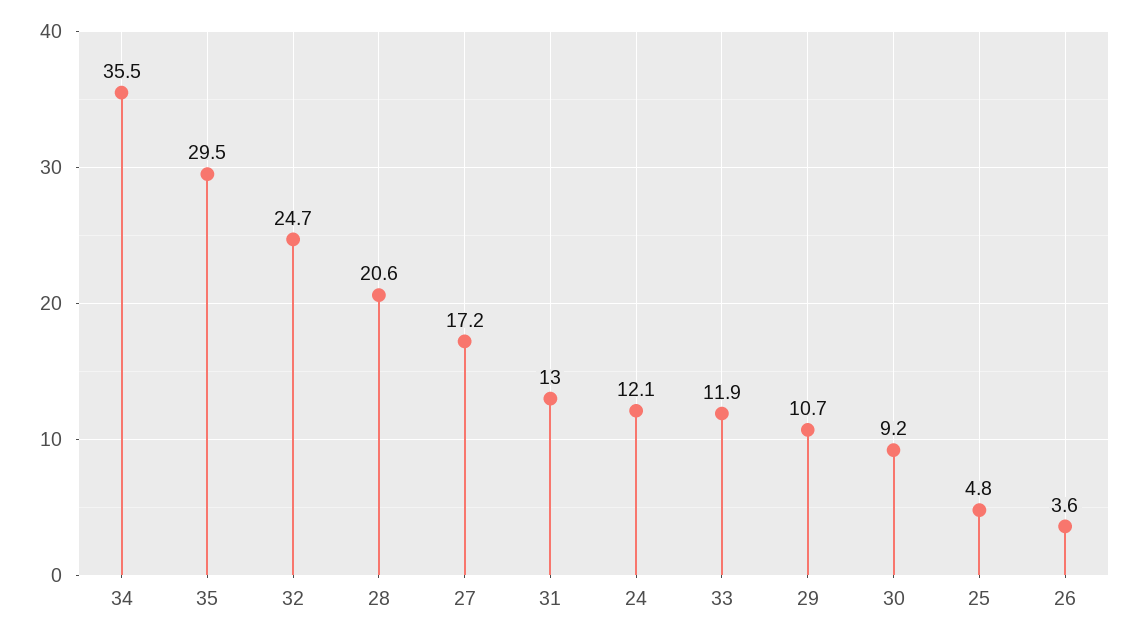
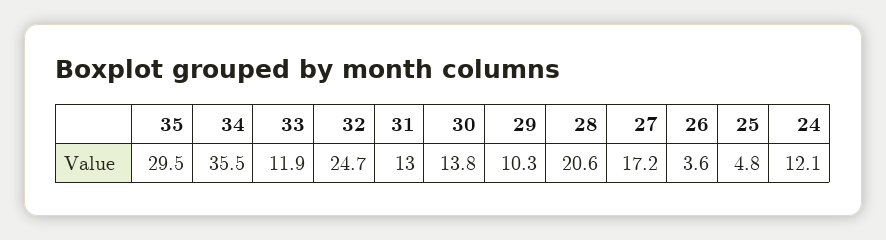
  {
    "34": 35.5,
    "35": 29.5,
    "32": 24.7,
    "28": 20.6,
    "27": 17.2,
    "31": 13,
    "24": 12.1,
    "33": 11.9,
-   "29": 10.7,
+   "29": 10.3,
-   "30": 9.2,
+   "30": 13.8,
    "25": 4.8,
    "26": 3.6
  }

